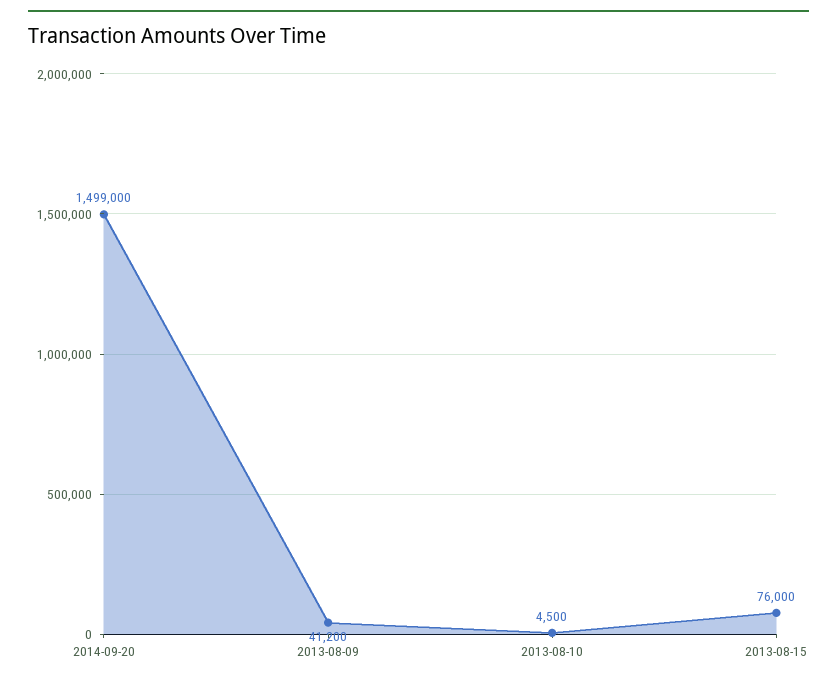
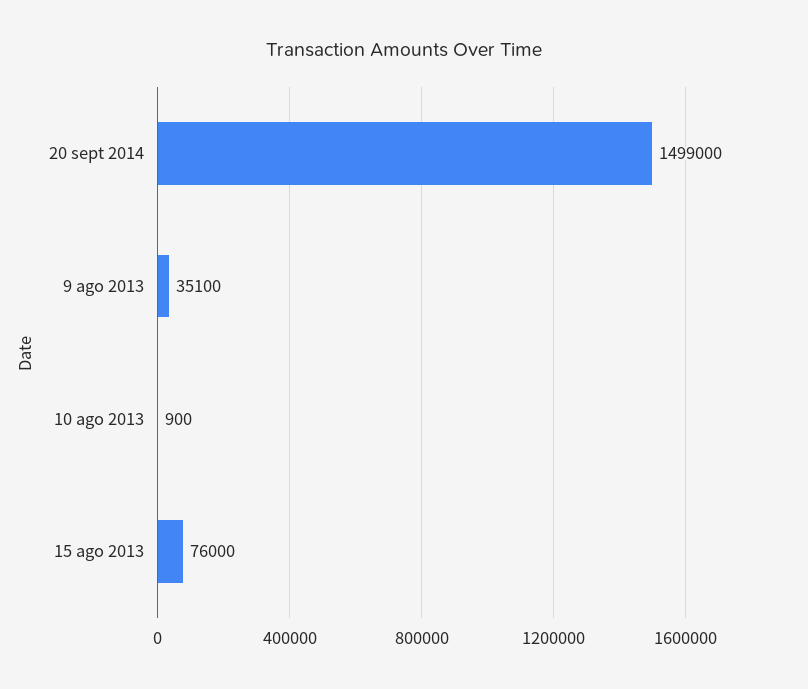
  {
    "2014-09-20": 1499000,
-   "2013-08-09": 41200,
+   "2013-08-09": 35100,
-   "2013-08-10": 4500,
+   "2013-08-10": 900,
    "2013-08-15": 76000
  }

